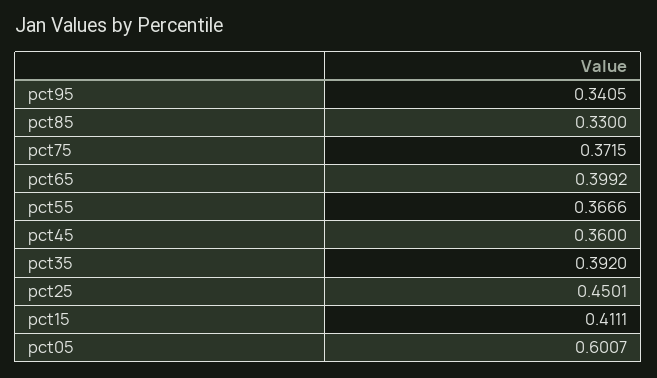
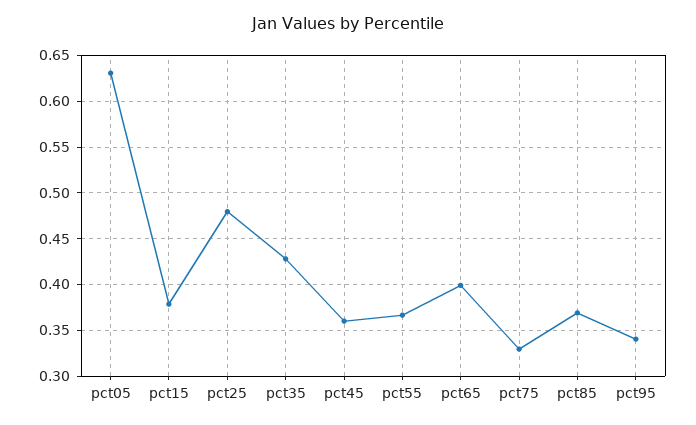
  {
    "pct95": 0.3405,
-   "pct85": 0.33,
+   "pct85": 0.37,
-   "pct75": 0.3715,
+   "pct75": 0.33,
    "pct65": 0.3992,
    "pct55": 0.3666,
    "pct45": 0.36,
-   "pct35": 0.392,
+   "pct35": 0.43,
-   "pct25": 0.4501,
+   "pct25": 0.48,
-   "pct15": 0.4111,
+   "pct15": 0.38,
-   "pct05": 0.6007
+   "pct05": 0.63
  }

